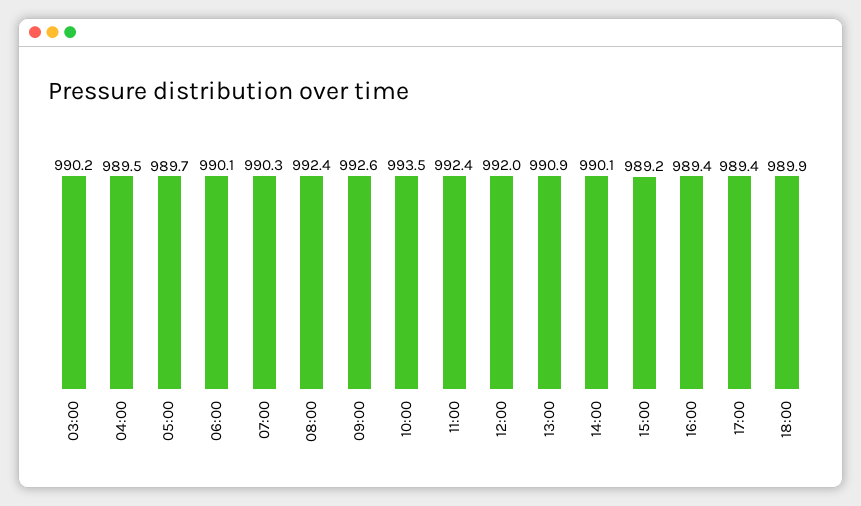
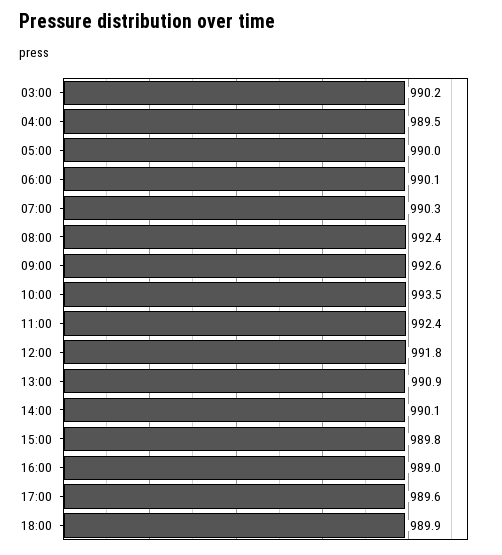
  {
    "03:00": 990.2,
    "04:00": 989.5,
-   "05:00": 989.7,
+   "05:00": 990,
    "06:00": 990.1,
    "07:00": 990.3,
    "08:00": 992.4,
    "09:00": 992.6,
    "10:00": 993.5,
    "11:00": 992.4,
-   "12:00": 992,
+   "12:00": 991.8,
    "13:00": 990.9,
    "14:00": 990.1,
-   "15:00": 989.2,
+   "15:00": 989.8,
-   "16:00": 989.4,
+   "16:00": 989,
-   "17:00": 989.4,
+   "17:00": 989.6,
    "18:00": 989.9
  }

